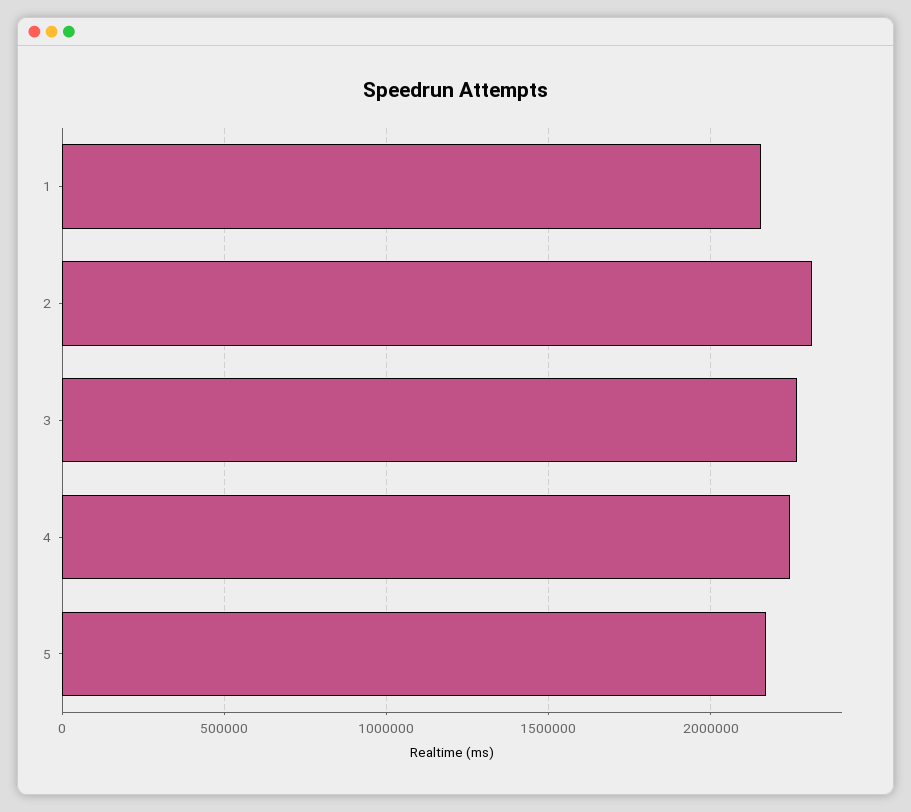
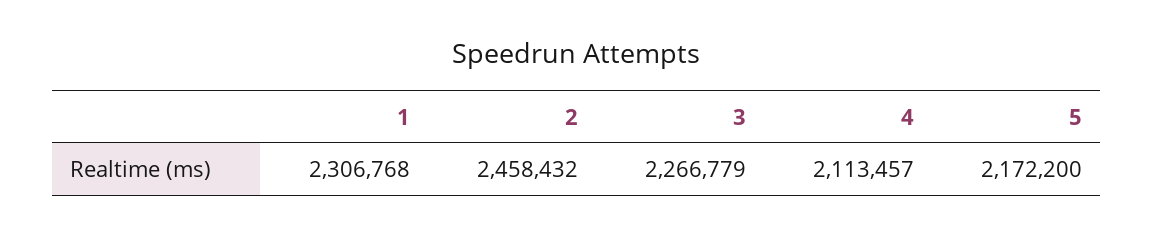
  {
-   "1": 2150000,
+   "1": 2306768,
-   "2": 2300000,
+   "2": 2458432,
    "3": 2266779,
-   "4": 2250000,
+   "4": 2113457,
    "5": 2172200
  }

